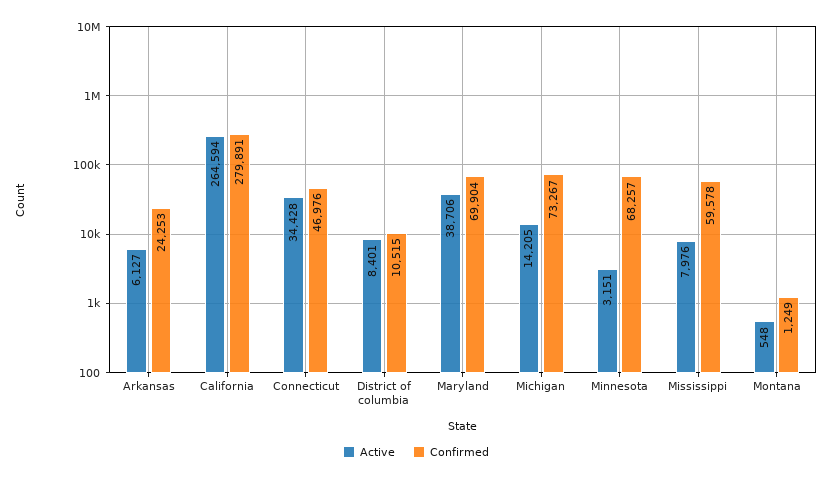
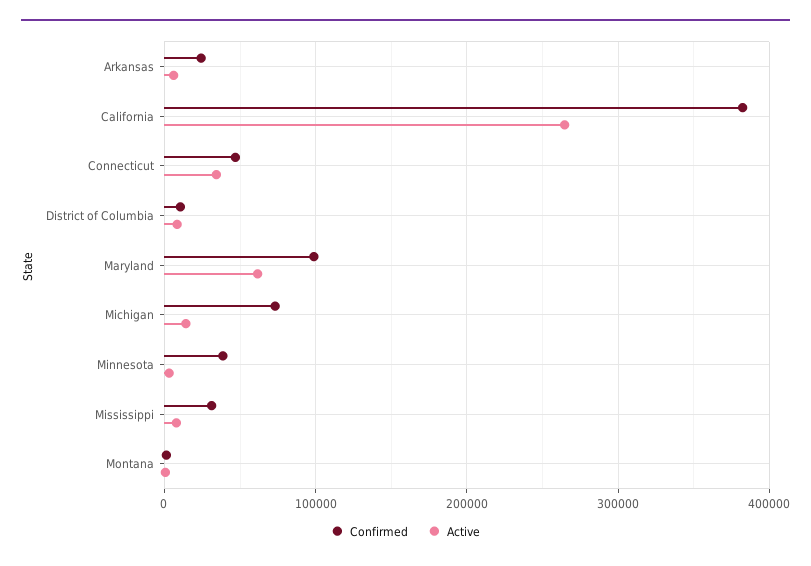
  {
    "Active": {
      "Arkansas": 6127,
      "California": 264594,
      "Connecticut": 34428,
      "District of columbia": 8401,
-     "Maryland": 38706,
+     "Maryland": 60000,
      "Michigan": 14205,
      "Minnesota": 3151,
      "Mississippi": 7976,
      "Montana": 548
    },
    "Confirmed": {
      "Arkansas": 24253,
-     "California": 279891,
+     "California": 380000,
      "Connecticut": 46976,
      "District of columbia": 10515,
-     "Maryland": 69904,
+     "Maryland": 100000,
      "Michigan": 73267,
-     "Minnesota": 68257,
+     "Minnesota": 40000,
-     "Mississippi": 59578,
+     "Mississippi": 30000,
      "Montana": 1249
    }
  }

